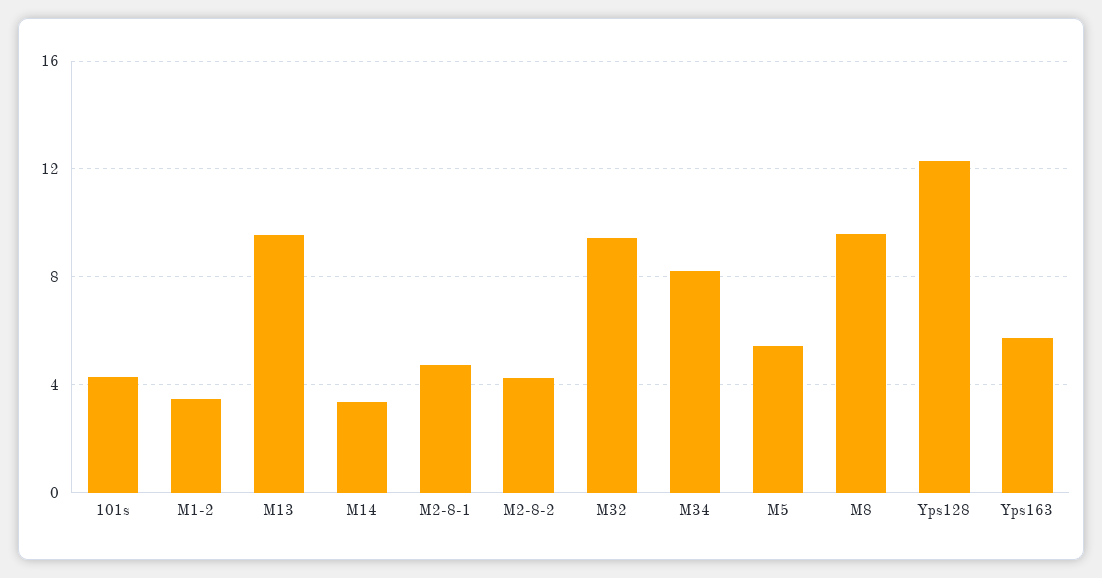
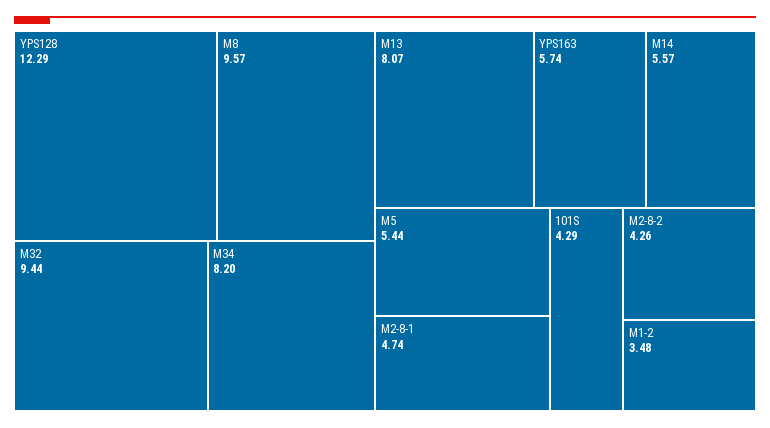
  {
    "101s": 4.29,
    "M1-2": 3.48,
-   "M13": 9.5,
+   "M13": 8.07,
-   "M14": 3.5,
+   "M14": 5.57,
    "M2-8-1": 4.74,
    "M2-8-2": 4.26,
    "M32": 9.44,
    "M34": 8.2,
    "M5": 5.44,
    "M8": 9.57,
    "Yps128": 12.29,
    "Yps163": 5.74
  }

